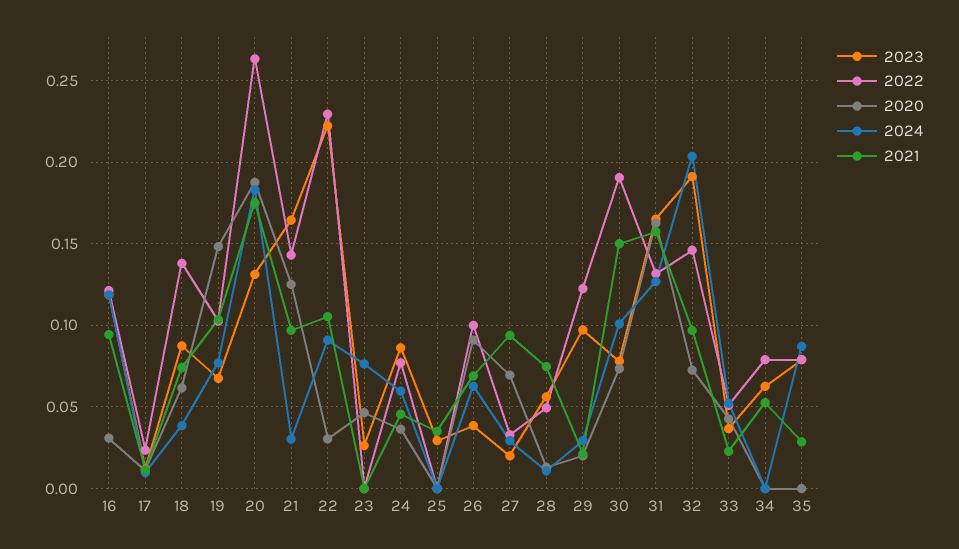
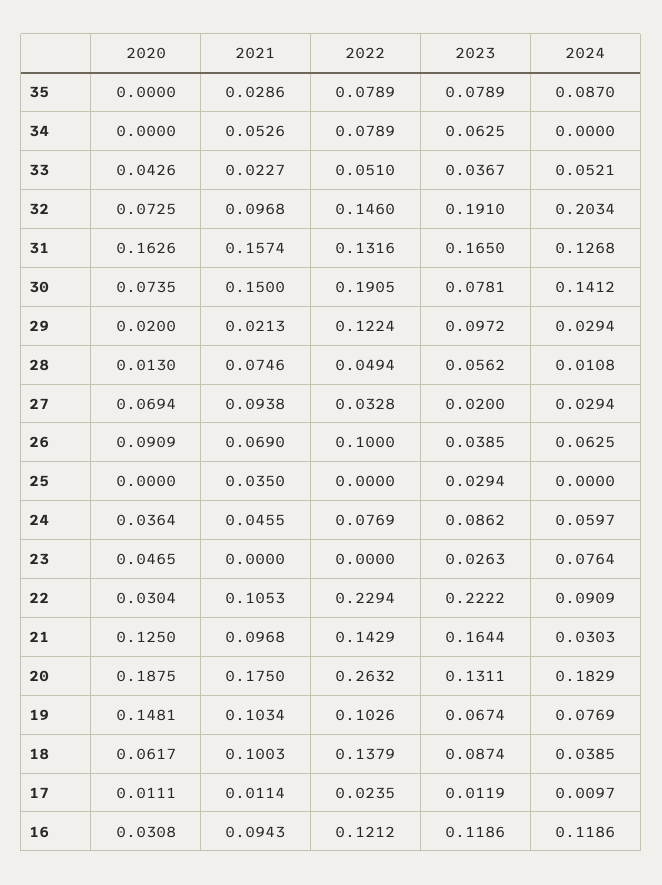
  {
    "2023": {
      "16": 0.1186,
      "17": 0.0119,
      "18": 0.0874,
      "19": 0.0674,
      "20": 0.1311,
      "21": 0.1644,
      "22": 0.2222,
      "23": 0.0263,
      "24": 0.0862,
      "25": 0.0294,
      "26": 0.0385,
      "27": 0.02,
      "28": 0.0562,
      "29": 0.0972,
      "30": 0.0781,
      "31": 0.165,
      "32": 0.191,
      "33": 0.0367,
      "34": 0.0625,
      "35": 0.0789
    },
    "2022": {
      "16": 0.1212,
      "17": 0.0235,
      "18": 0.1379,
      "19": 0.1026,
      "20": 0.2632,
      "21": 0.1429,
      "22": 0.2294,
      "23": 0,
      "24": 0.0769,
      "25": 0,
      "26": 0.1,
      "27": 0.0328,
      "28": 0.0494,
      "29": 0.1224,
      "30": 0.1905,
      "31": 0.1316,
      "32": 0.146,
      "33": 0.051,
      "34": 0.0789,
      "35": 0.0789
    },
    "2020": {
      "16": 0.0308,
      "17": 0.0111,
      "18": 0.0617,
      "19": 0.1481,
      "20": 0.1875,
      "21": 0.125,
      "22": 0.0304,
      "23": 0.0465,
      "24": 0.0364,
      "25": 0,
      "26": 0.0909,
      "27": 0.0694,
      "28": 0.013,
      "29": 0.02,
      "30": 0.0735,
      "31": 0.1626,
      "32": 0.0725,
      "33": 0.0426,
      "34": 0,
      "35": 0
    },
    "2024": {
      "16": 0.1186,
      "17": 0.0097,
      "18": 0.0385,
      "19": 0.0769,
      "20": 0.1829,
      "21": 0.0303,
      "22": 0.0909,
      "23": 0.0764,
      "24": 0.0597,
      "25": 0,
      "26": 0.0625,
      "27": 0.0294,
      "28": 0.0108,
      "29": 0.0294,
-     "30": 0.1,
+     "30": 0.1412,
      "31": 0.1268,
      "32": 0.2034,
      "33": 0.0521,
      "34": 0,
      "35": 0.087
    },
    "2021": {
      "16": 0.0943,
      "17": 0.0114,
-     "18": 0.075,
+     "18": 0.1003,
      "19": 0.1034,
      "20": 0.175,
      "21": 0.0968,
      "22": 0.1053,
      "23": 0,
      "24": 0.0455,
      "25": 0.035,
      "26": 0.069,
      "27": 0.0938,
      "28": 0.0746,
      "29": 0.0213,
      "30": 0.15,
      "31": 0.1574,
      "32": 0.0968,
      "33": 0.0227,
      "34": 0.0526,
      "35": 0.0286
    }
  }

